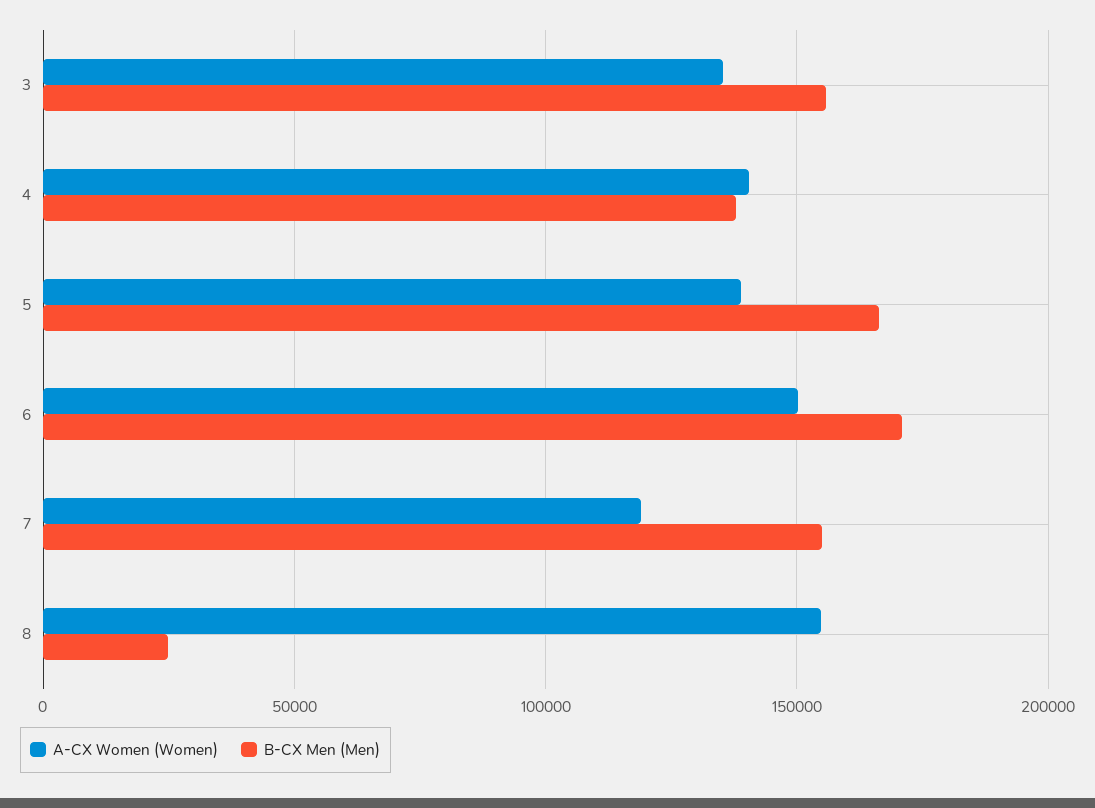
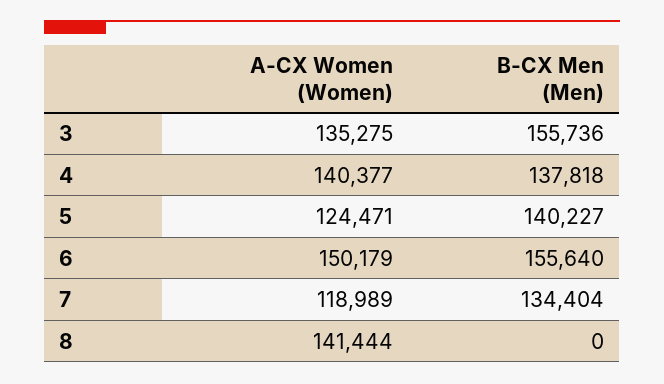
  {
    "A-CX Women (Women)": {
      "3": 135275,
      "4": 140377,
-     "5": 140000,
+     "5": 124471,
      "6": 150179,
      "7": 118989,
-     "8": 155000
+     "8": 141444
    },
    "B-CX Men (Men)": {
      "3": 155736,
      "4": 137818,
-     "5": 165000,
+     "5": 140227,
-     "6": 170000,
+     "6": 155640,
-     "7": 155000,
+     "7": 134404,
-     "8": 25000
+     "8": 0
    }
  }

